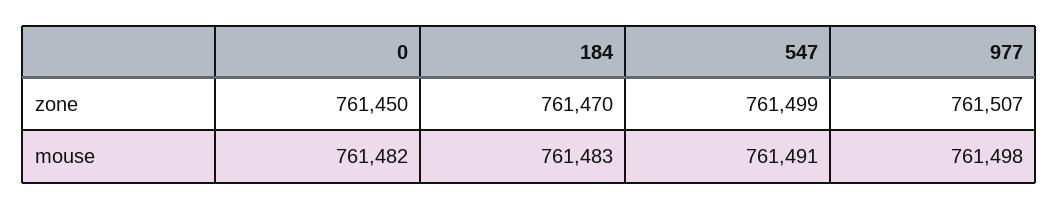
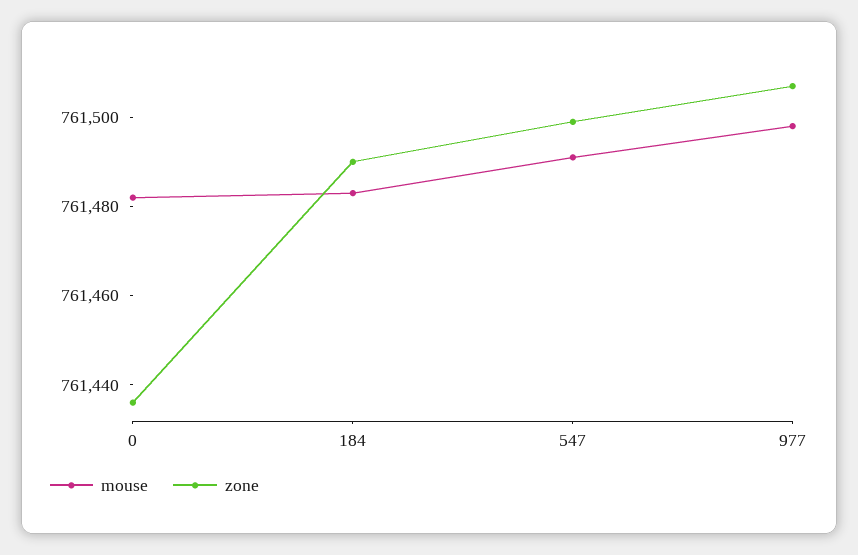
  {
    "zone": {
-     "0": 761450,
+     "0": 761435,
-     "184": 761470,
+     "184": 761490,
      "547": 761499,
      "977": 761507
    },
    "mouse": {
      "0": 761482,
      "184": 761483,
      "547": 761491,
      "977": 761498
    }
  }

